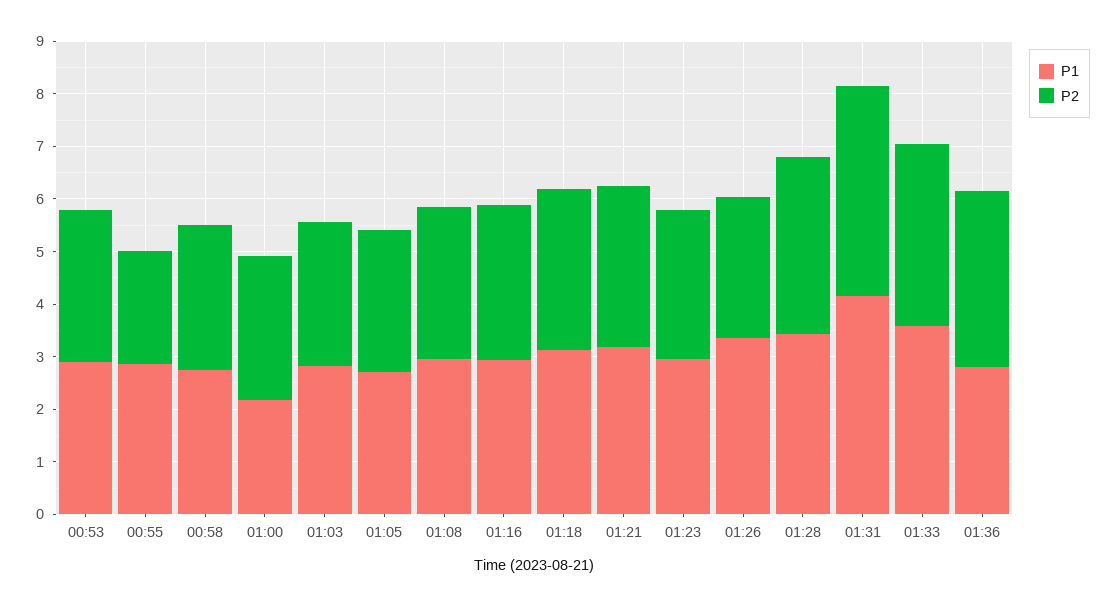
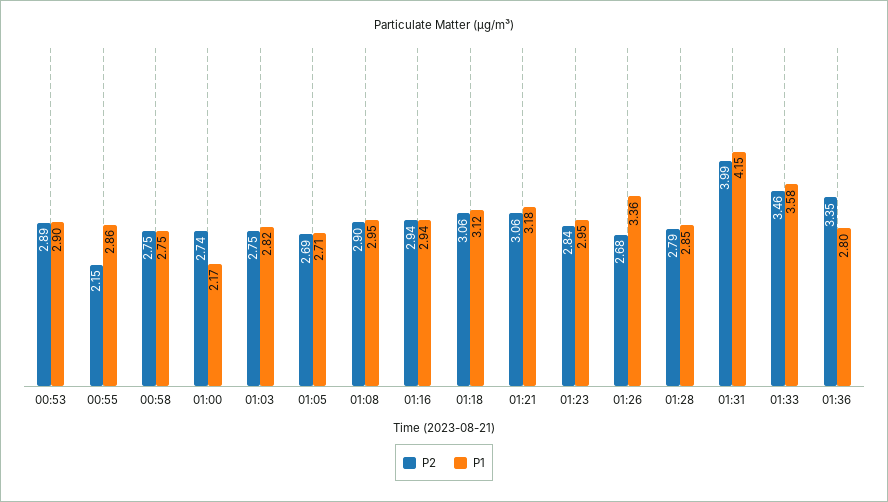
  {
    "P1": {
      "00:53": 2.9,
      "00:55": 2.86,
      "00:58": 2.75,
      "01:00": 2.17,
      "01:03": 2.82,
      "01:05": 2.71,
      "01:08": 2.95,
      "01:16": 2.94,
      "01:18": 3.12,
      "01:21": 3.18,
      "01:23": 2.95,
      "01:26": 3.36,
-     "01:28": 3.4,
+     "01:28": 2.85,
      "01:31": 4.15,
      "01:33": 3.58,
      "01:36": 2.8
    },
    "P2": {
      "00:53": 2.89,
      "00:55": 2.15,
      "00:58": 2.75,
      "01:00": 2.74,
      "01:03": 2.75,
      "01:05": 2.69,
      "01:08": 2.9,
      "01:16": 2.94,
      "01:18": 3.06,
      "01:21": 3.06,
      "01:23": 2.84,
      "01:26": 2.68,
-     "01:28": 3.4,
+     "01:28": 2.79,
      "01:31": 3.99,
      "01:33": 3.46,
      "01:36": 3.35
    }
  }

